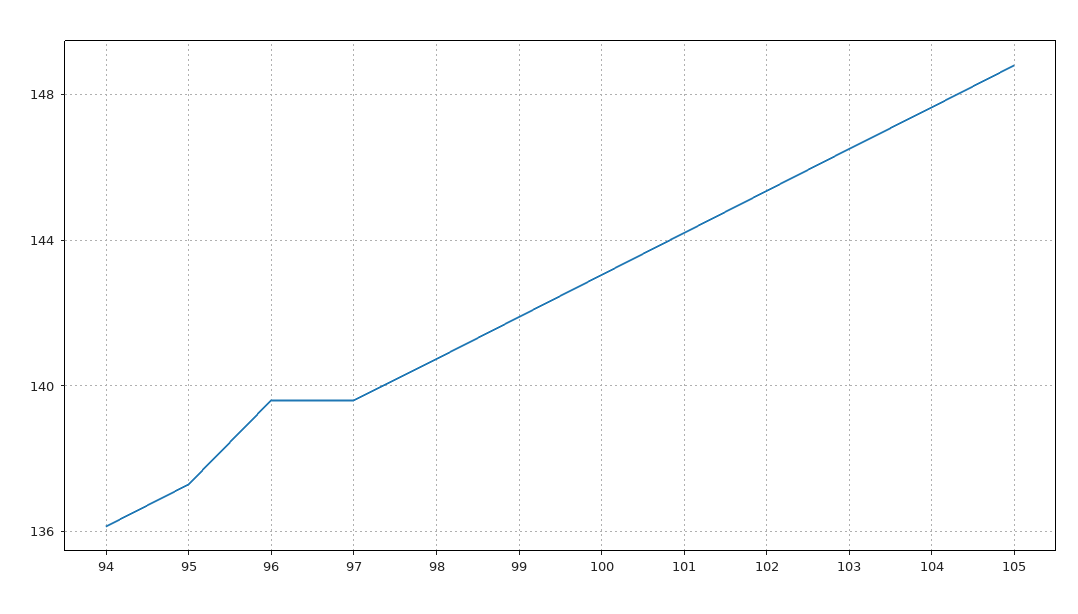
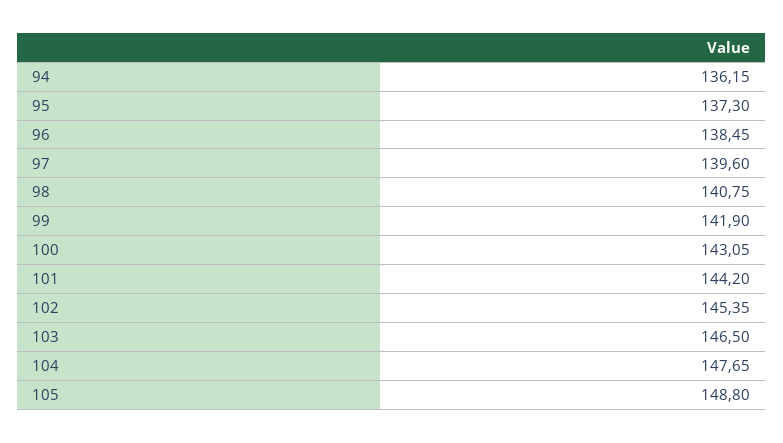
  {
    "94": 136.15,
    "95": 137.3,
-   "96": 139.5,
+   "96": 138.45,
    "97": 139.6,
    "98": 140.75,
    "99": 141.9,
    "100": 143.05,
    "101": 144.2,
    "102": 145.35,
    "103": 146.5,
    "104": 147.65,
    "105": 148.8
  }

